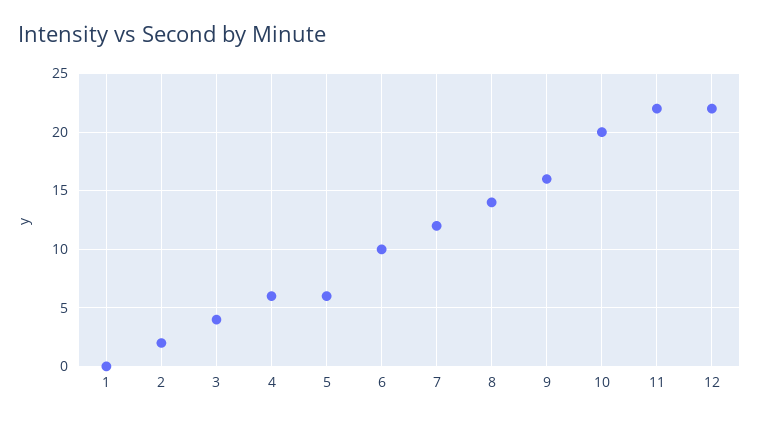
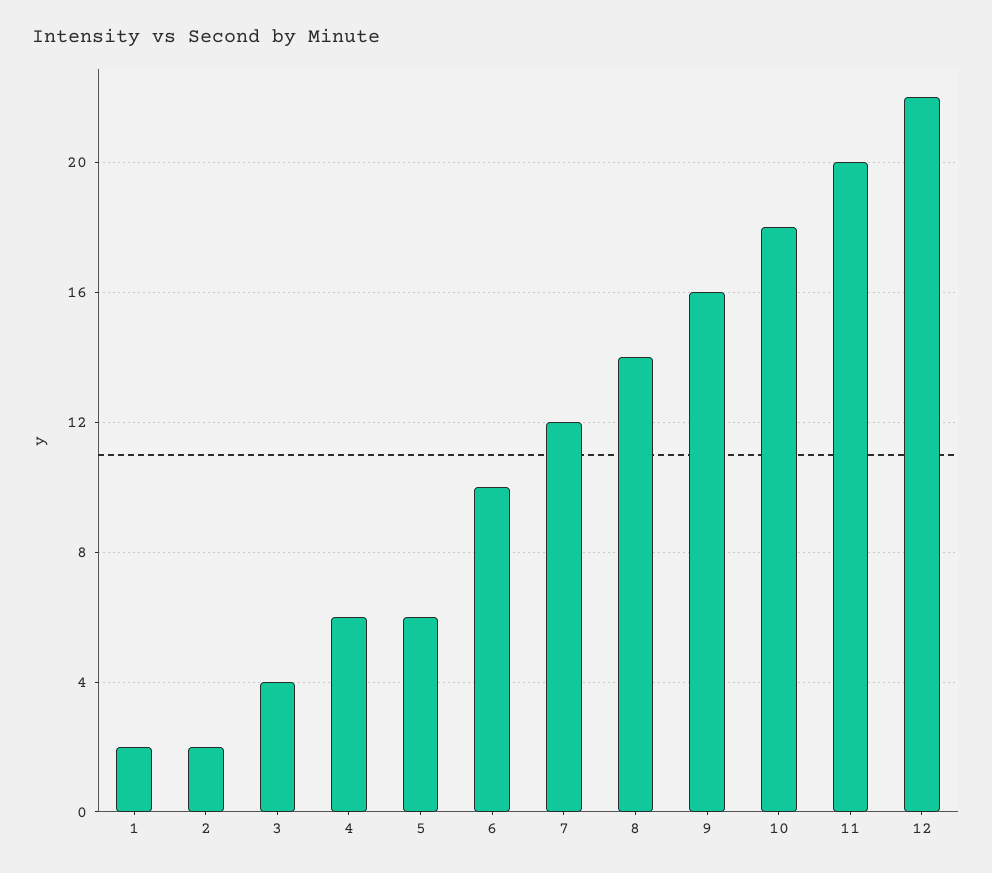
  {
-   "1": 0,
+   "1": 2,
    "2": 2,
    "3": 4,
    "4": 6,
    "5": 6,
    "6": 10,
    "7": 12,
    "8": 14,
    "9": 16,
-   "10": 20,
+   "10": 18,
-   "11": 22,
+   "11": 20,
    "12": 22
  }

